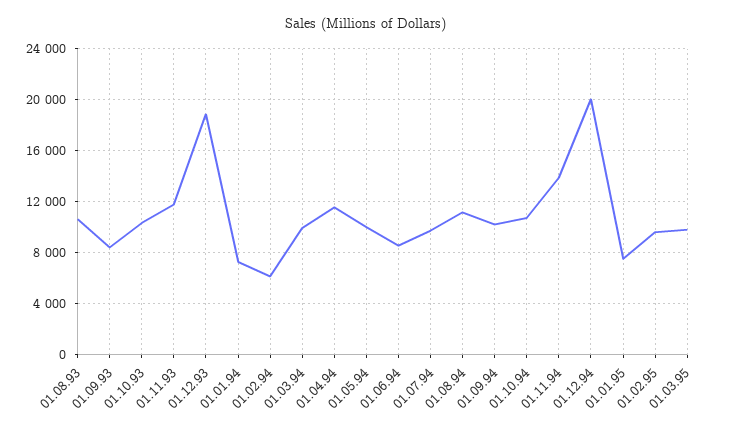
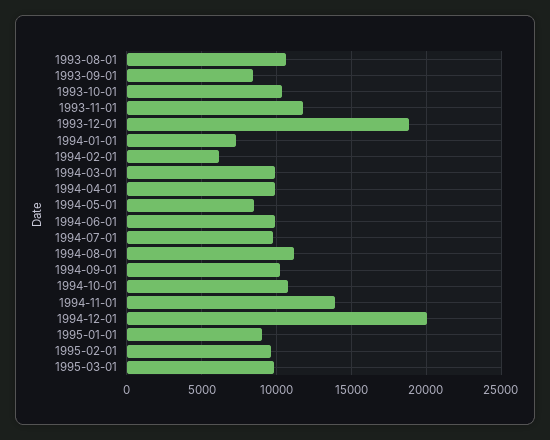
  {
    "01.08.93": 10500,
    "01.09.93": 8500,
    "01.10.93": 10500,
    "01.11.93": 12000,
    "01.12.93": 19000,
    "01.01.94": 7500,
    "01.02.94": 6000,
    "01.03.94": 10000,
-   "01.04.94": 11500,
+   "01.04.94": 10000,
-   "01.05.94": 10000,
+   "01.05.94": 8500,
-   "01.06.94": 8500,
+   "01.06.94": 10000,
    "01.07.94": 9500,
    "01.08.94": 11000,
    "01.09.94": 10000,
    "01.10.94": 10500,
    "01.11.94": 14000,
    "01.12.94": 20000,
-   "01.01.95": 7500,
+   "01.01.95": 9000,
    "01.02.95": 9500,
    "01.03.95": 10000
  }

